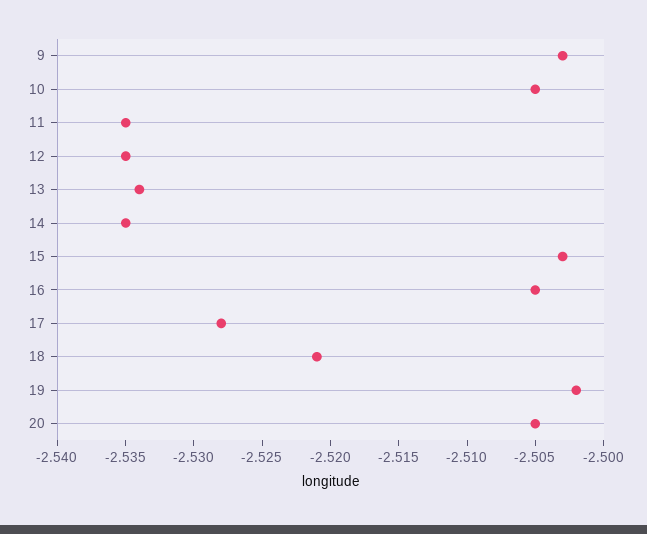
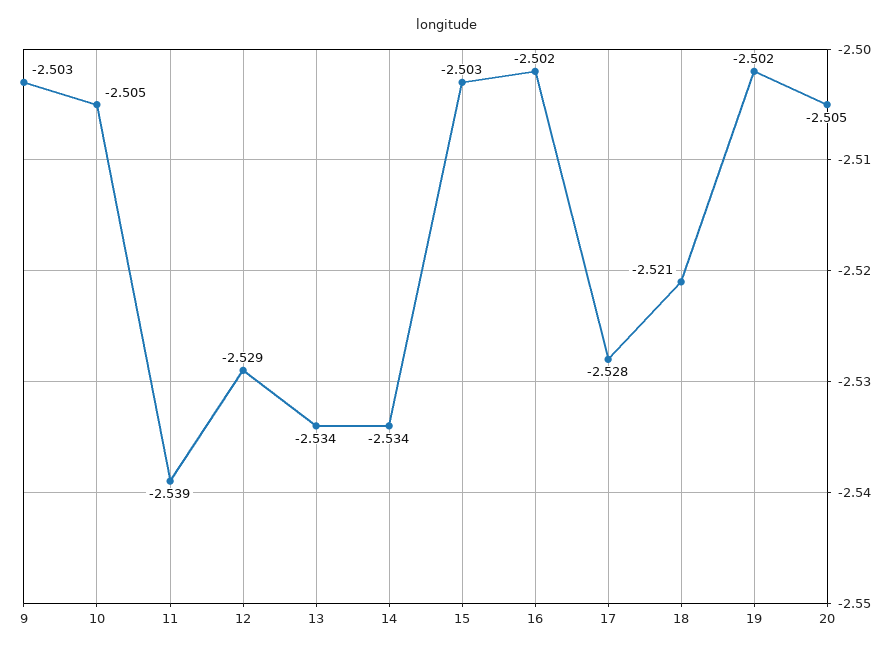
  {
    "9": -2.503,
    "10": -2.505,
-   "11": -2.535,
+   "11": -2.539,
-   "12": -2.535,
+   "12": -2.529,
    "13": -2.534,
-   "14": -2.535,
+   "14": -2.534,
    "15": -2.503,
-   "16": -2.505,
+   "16": -2.502,
    "17": -2.528,
    "18": -2.521,
    "19": -2.502,
    "20": -2.505
  }

